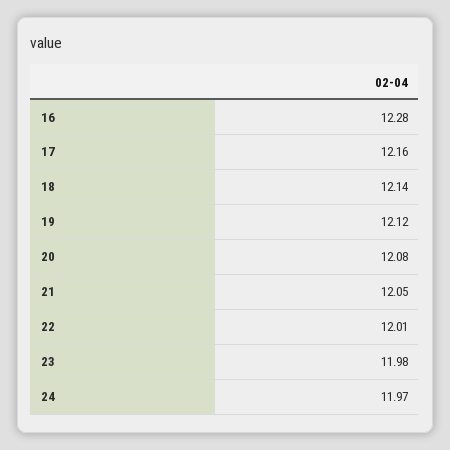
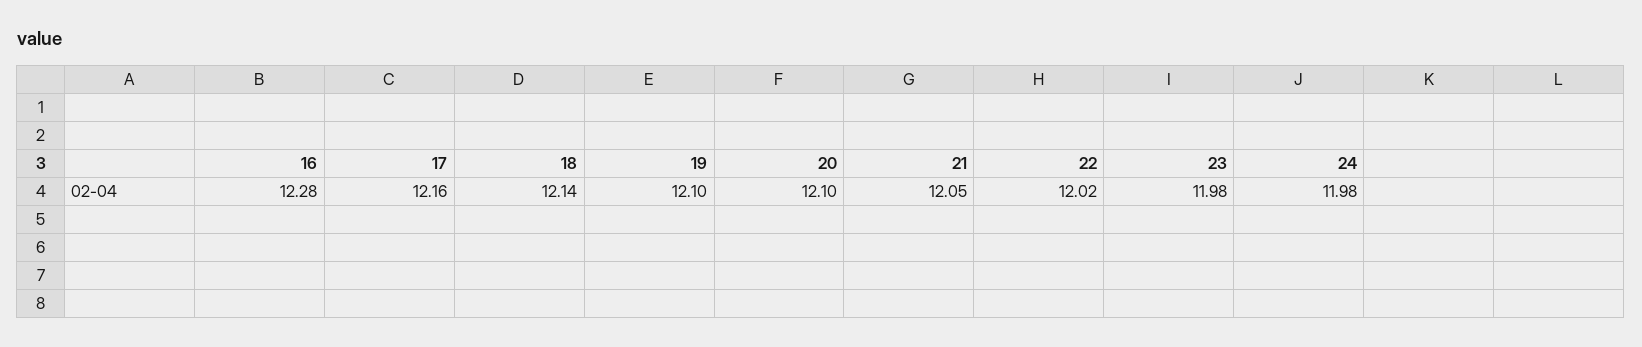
  {
    "16": 12.28,
    "17": 12.16,
    "18": 12.14,
-   "19": 12.12,
+   "19": 12.1,
-   "20": 12.08,
+   "20": 12.1,
    "21": 12.05,
-   "22": 12.01,
+   "22": 12.02,
    "23": 11.98,
-   "24": 11.97
+   "24": 11.98
  }

